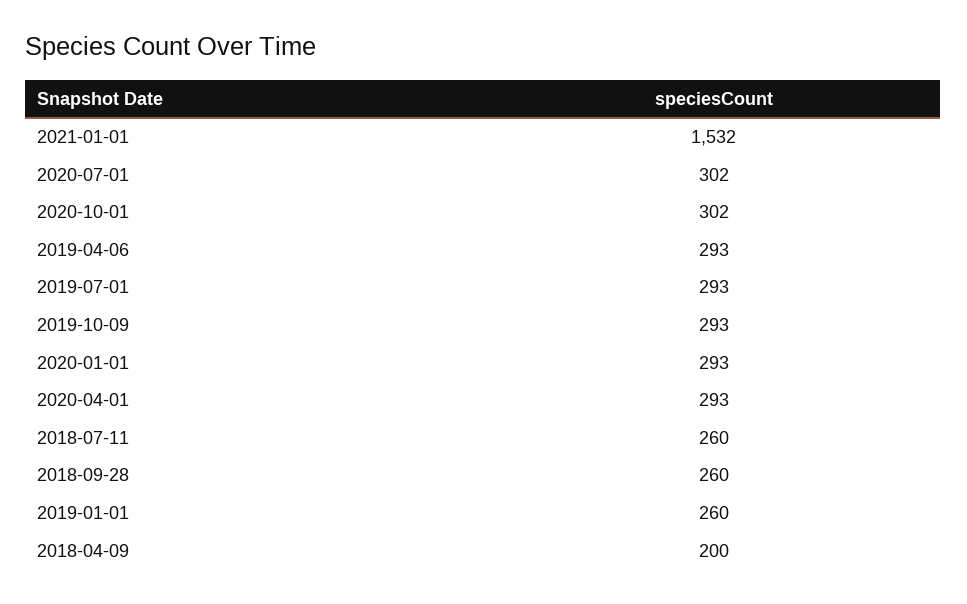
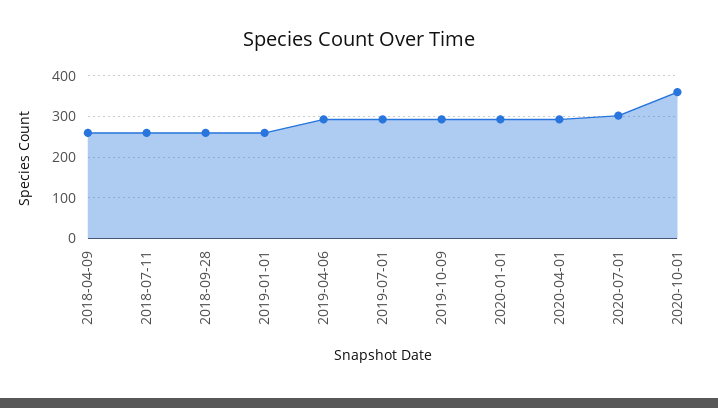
  {
-   "2021-01-01": 1532,
    "2020-07-01": 302,
-   "2020-10-01": 302,
+   "2020-10-01": 360,
    "2019-04-06": 293,
    "2019-07-01": 293,
    "2019-10-09": 293,
    "2020-01-01": 293,
    "2020-04-01": 293,
    "2018-07-11": 260,
    "2018-09-28": 260,
    "2019-01-01": 260,
-   "2018-04-09": 200
+   "2018-04-09": 260
  }

